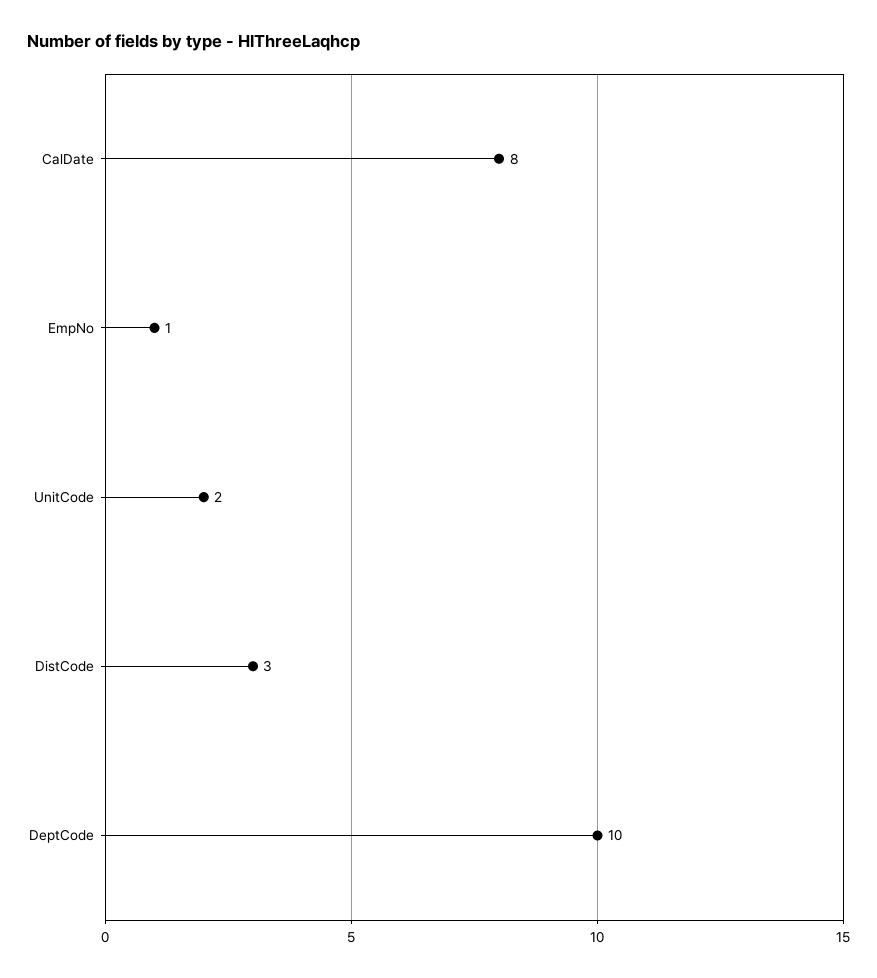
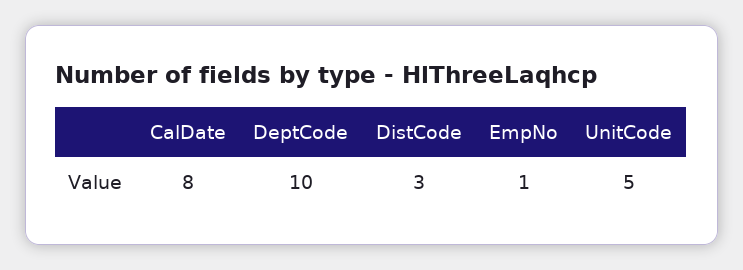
  {
    "CalDate": 8,
    "EmpNo": 1,
-   "UnitCode": 2,
+   "UnitCode": 5,
    "DistCode": 3,
    "DeptCode": 10
  }

